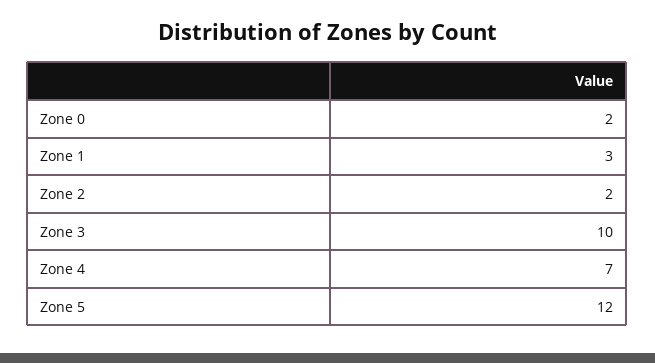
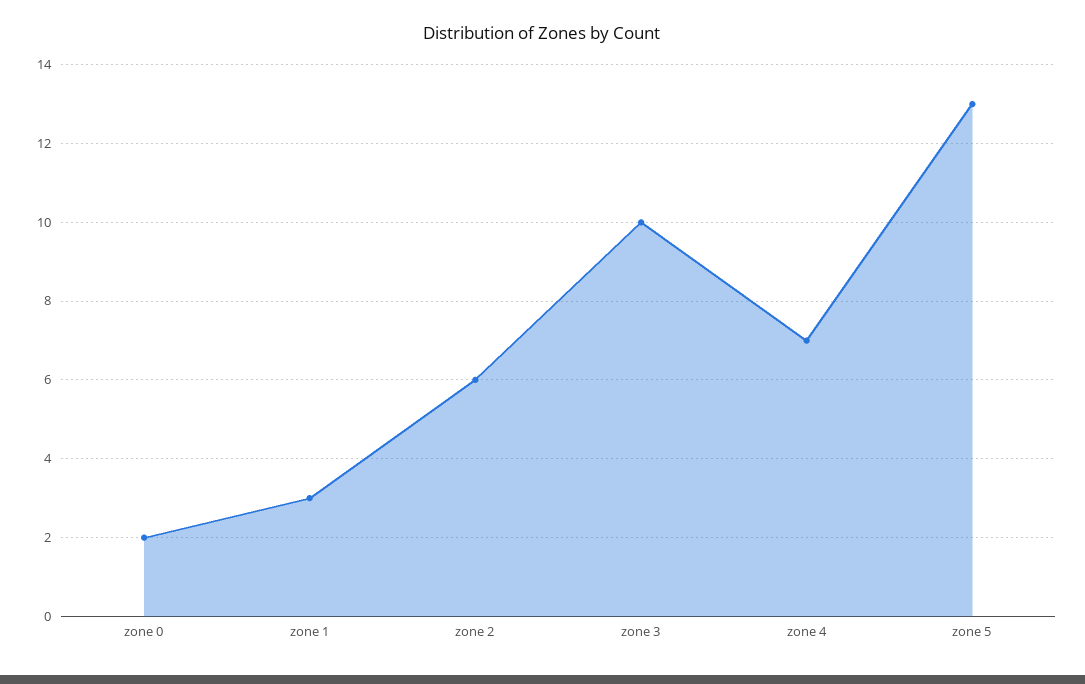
  {
    "Zone 0": 2,
    "Zone 1": 3,
-   "Zone 2": 2,
+   "Zone 2": 6,
    "Zone 3": 10,
    "Zone 4": 7,
-   "Zone 5": 12
+   "Zone 5": 13
  }

